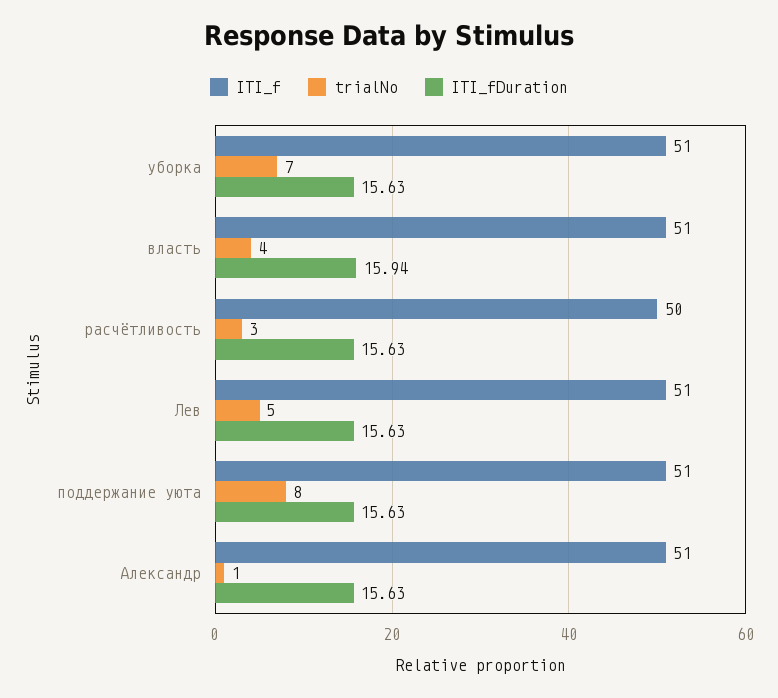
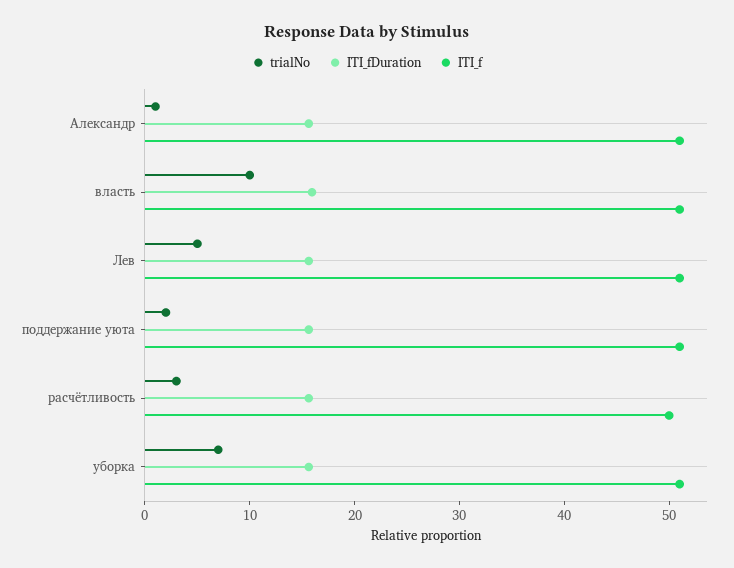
  {
    "ITI_f": {
      "уборка": 51,
      "власть": 51,
      "расчётливость": 50,
      "Лев": 51,
      "поддержание уюта": 51,
      "Александр": 51
    },
    "trialNo": {
      "уборка": 7,
-     "власть": 4,
+     "власть": 10,
      "расчётливость": 3,
      "Лев": 5,
-     "поддержание уюта": 8,
+     "поддержание уюта": 2,
      "Александр": 1
    },
    "ITI_fDuration": {
      "уборка": 15.63,
      "власть": 15.94,
      "расчётливость": 15.63,
      "Лев": 15.63,
      "поддержание уюта": 15.63,
      "Александр": 15.63
    }
  }

